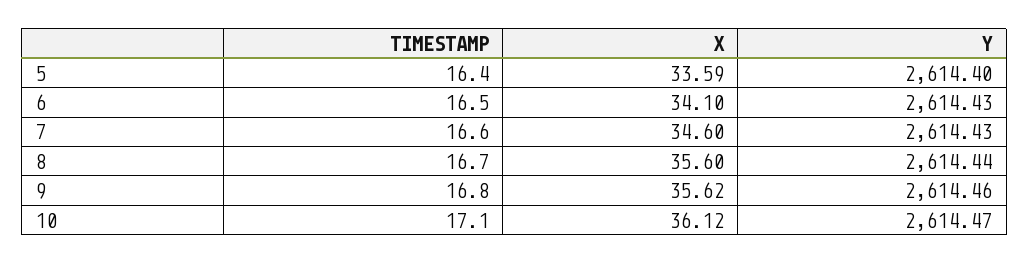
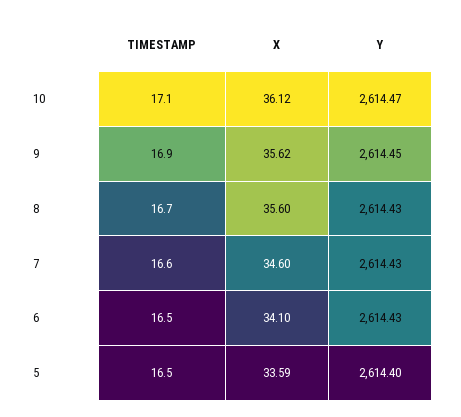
  {
    "TIMESTAMP": {
-     "5": 16.4,
+     "5": 16.5,
      "6": 16.5,
      "7": 16.6,
      "8": 16.7,
-     "9": 16.8,
+     "9": 16.9,
      "10": 17.1
    },
    "X": {
      "5": 33.59,
      "6": 34.1,
      "7": 34.6,
      "8": 35.6,
      "9": 35.62,
      "10": 36.12
    },
    "Y": {
      "5": 2614.4,
      "6": 2614.43,
      "7": 2614.43,
-     "8": 2614.44,
+     "8": 2614.43,
-     "9": 2614.46,
+     "9": 2614.45,
      "10": 2614.47
    }
  }

